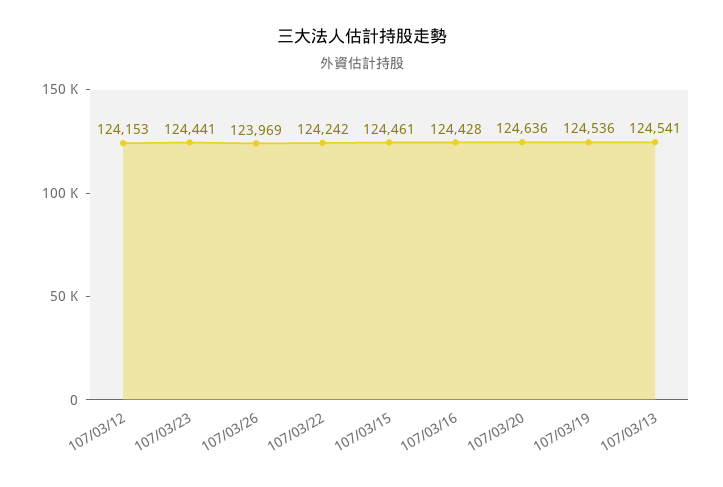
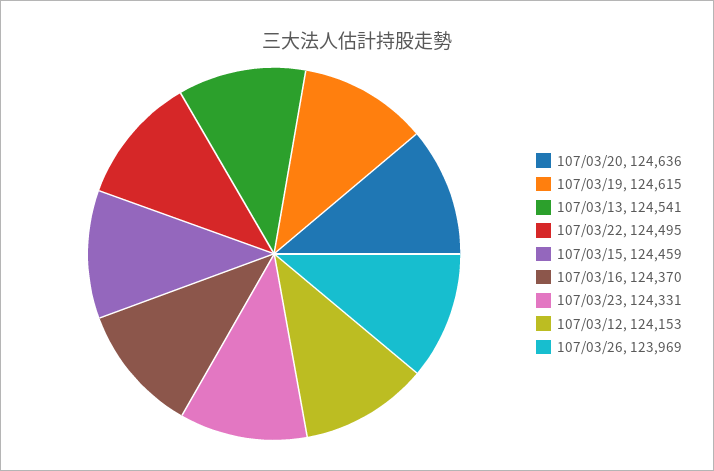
  {
    "107/03/12": 124153,
-   "107/03/23": 124441,
+   "107/03/23": 124331,
    "107/03/26": 123969,
-   "107/03/22": 124242,
+   "107/03/22": 124495,
-   "107/03/15": 124461,
+   "107/03/15": 124459,
-   "107/03/16": 124428,
+   "107/03/16": 124370,
    "107/03/20": 124636,
-   "107/03/19": 124536,
+   "107/03/19": 124615,
    "107/03/13": 124541
  }

